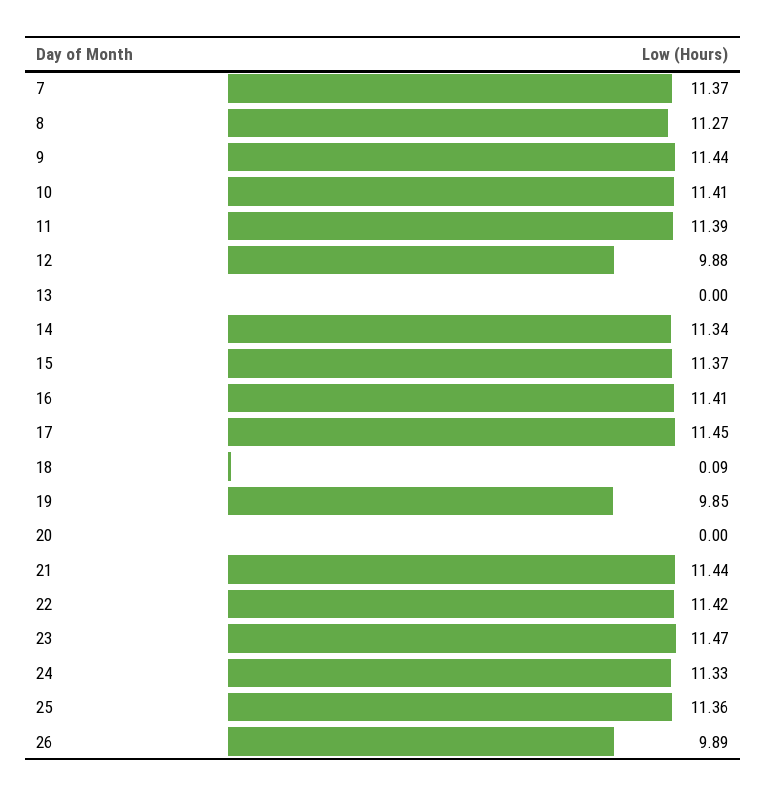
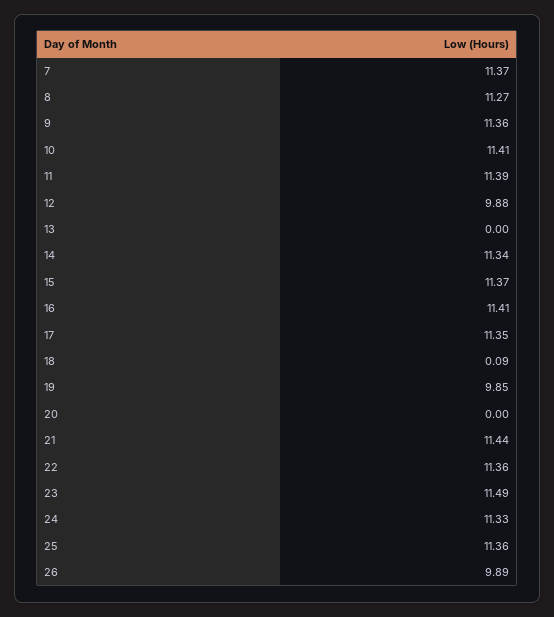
  {
    "7": 11.37,
    "8": 11.27,
-   "9": 11.44,
+   "9": 11.36,
    "10": 11.41,
    "11": 11.39,
    "12": 9.88,
    "13": 0,
    "14": 11.34,
    "15": 11.37,
    "16": 11.41,
-   "17": 11.45,
+   "17": 11.35,
    "18": 0.09,
    "19": 9.85,
    "20": 0,
    "21": 11.44,
-   "22": 11.42,
+   "22": 11.36,
-   "23": 11.47,
+   "23": 11.49,
    "24": 11.33,
    "25": 11.36,
    "26": 9.89
  }

